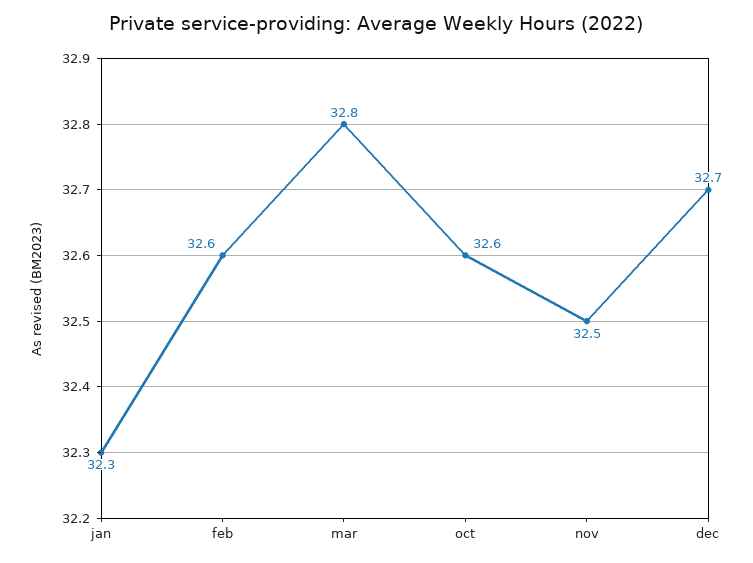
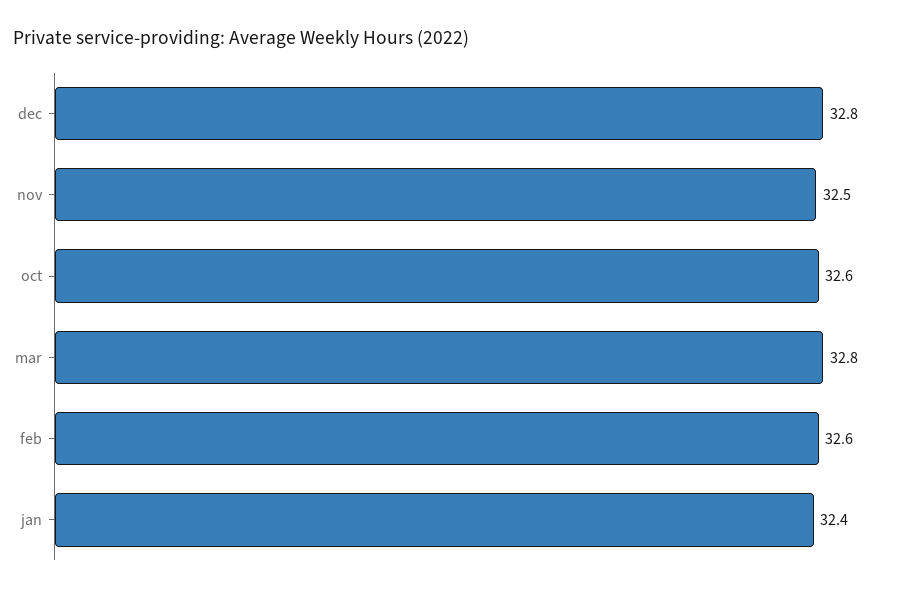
  {
-   "jan": 32.3,
+   "jan": 32.4,
    "feb": 32.6,
    "mar": 32.8,
    "oct": 32.6,
    "nov": 32.5,
-   "dec": 32.7
+   "dec": 32.8
  }

